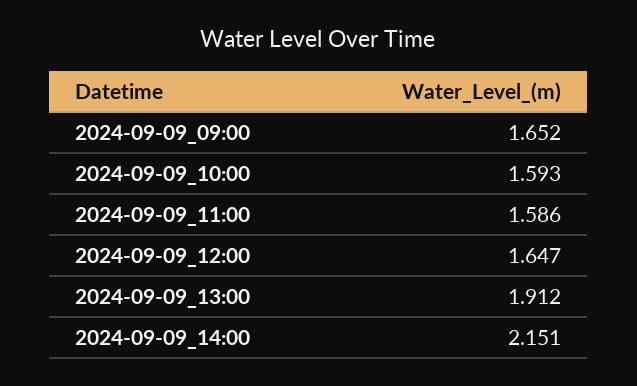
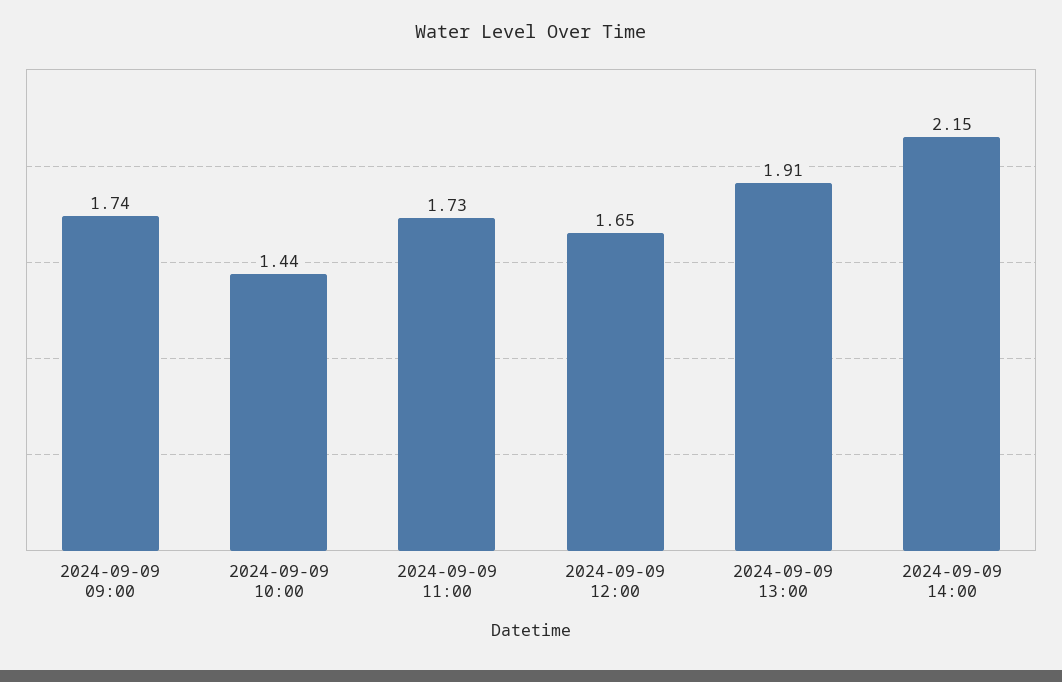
  {
-   "2024-09-09_09:00": 1.652,
+   "2024-09-09_09:00": 1.74,
-   "2024-09-09_10:00": 1.593,
+   "2024-09-09_10:00": 1.44,
-   "2024-09-09_11:00": 1.586,
+   "2024-09-09_11:00": 1.73,
    "2024-09-09_12:00": 1.647,
    "2024-09-09_13:00": 1.912,
    "2024-09-09_14:00": 2.151
  }

